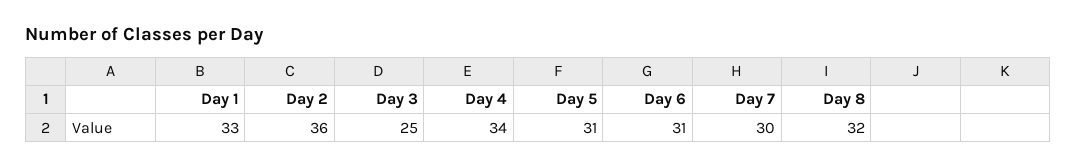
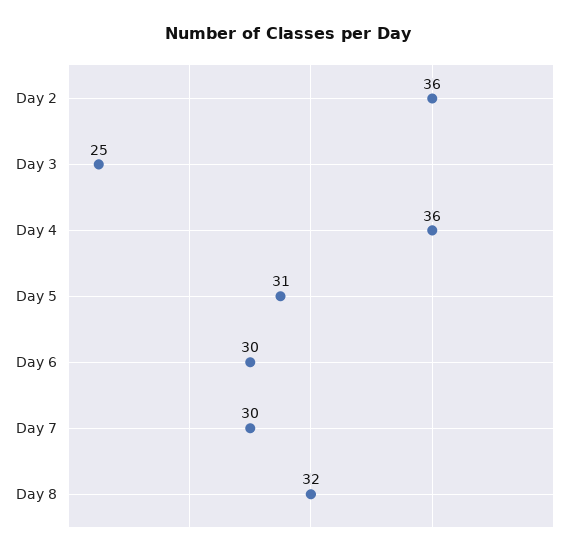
  {
-   "Day 1": 33,
    "Day 2": 36,
    "Day 3": 25,
-   "Day 4": 34,
+   "Day 4": 36,
    "Day 5": 31,
-   "Day 6": 31,
+   "Day 6": 30,
    "Day 7": 30,
    "Day 8": 32
  }

